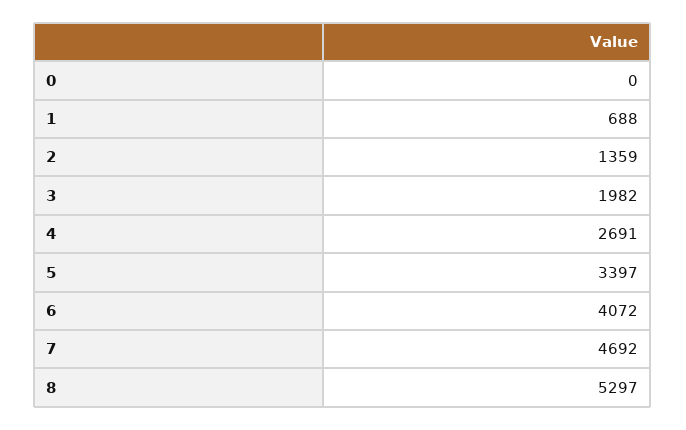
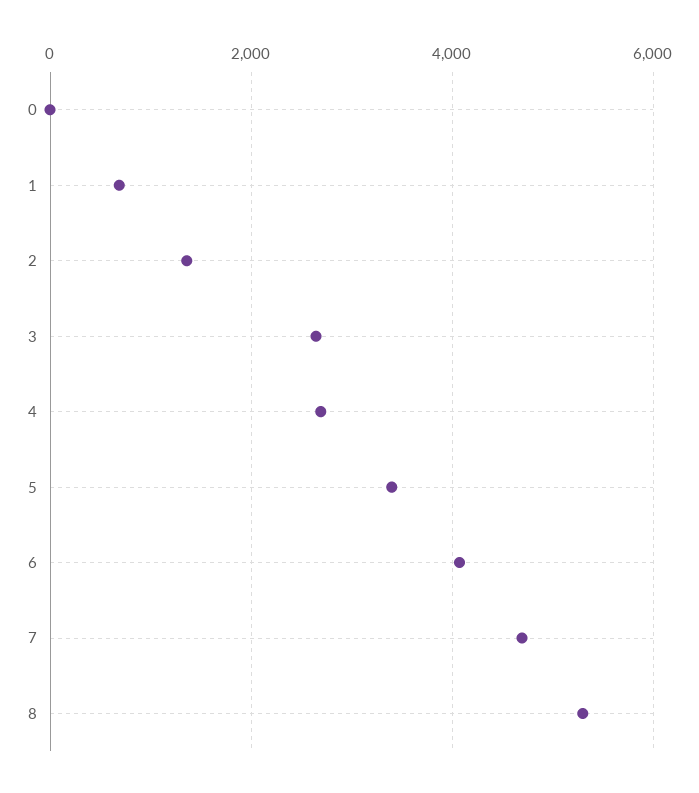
  {
    "0": 0,
    "1": 688,
    "2": 1359,
-   "3": 1982,
+   "3": 2600,
    "4": 2691,
    "5": 3397,
    "6": 4072,
    "7": 4692,
    "8": 5297
  }

